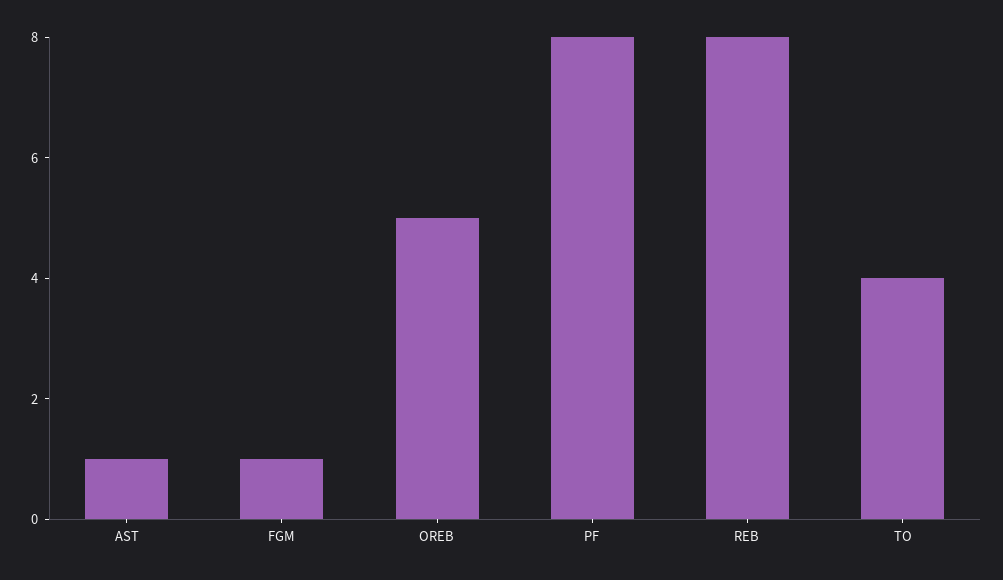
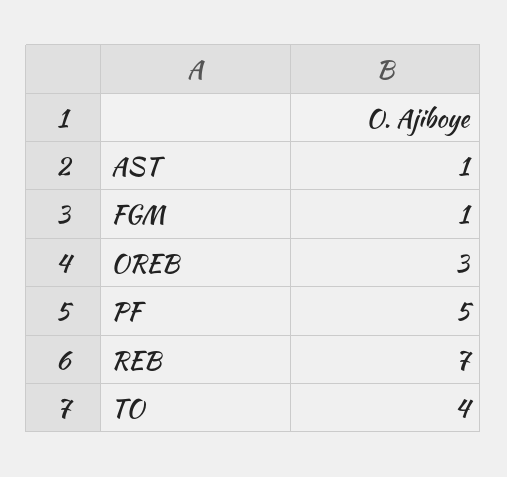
  {
    "AST": 1,
    "FGM": 1,
-   "OREB": 5,
+   "OREB": 3,
-   "PF": 8,
+   "PF": 5,
-   "REB": 8,
+   "REB": 7,
    "TO": 4
  }

